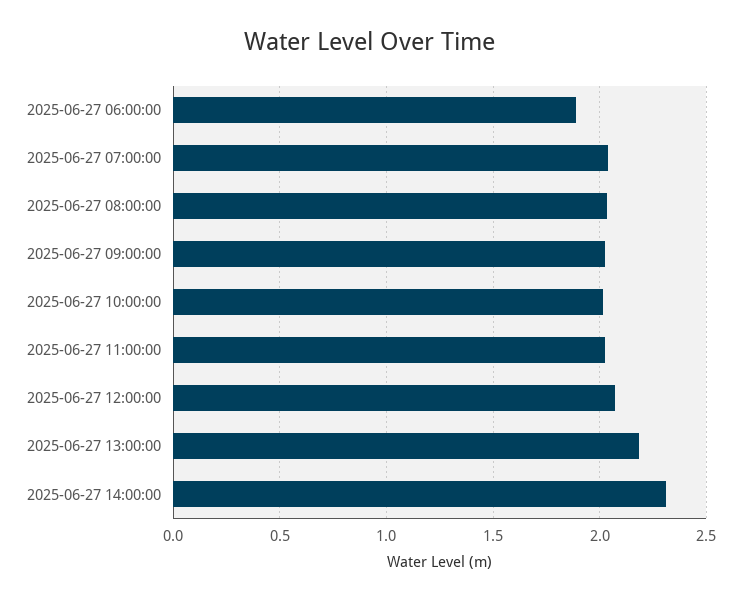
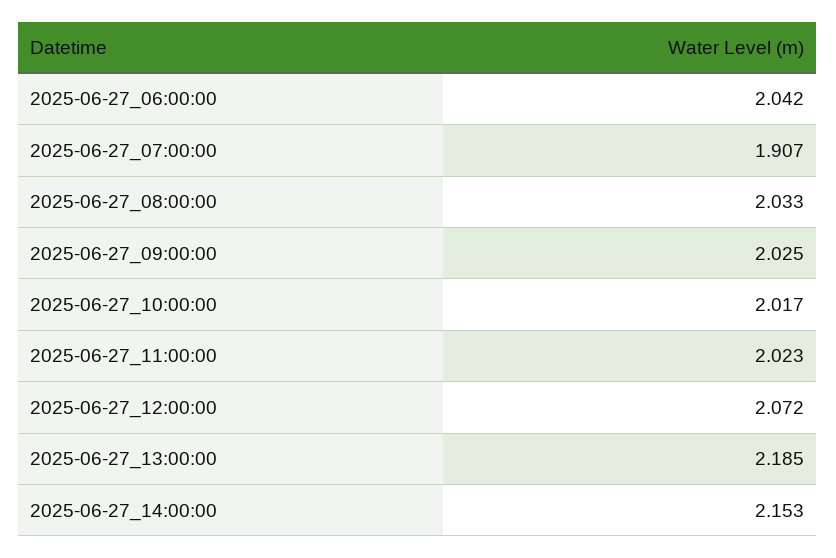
  {
-   "2025-06-27 06:00:00": 1.9,
+   "2025-06-27 06:00:00": 2.042,
-   "2025-06-27 07:00:00": 2.05,
+   "2025-06-27 07:00:00": 1.907,
    "2025-06-27 08:00:00": 2.033,
    "2025-06-27 09:00:00": 2.025,
    "2025-06-27 10:00:00": 2.017,
    "2025-06-27 11:00:00": 2.023,
    "2025-06-27 12:00:00": 2.072,
    "2025-06-27 13:00:00": 2.185,
-   "2025-06-27 14:00:00": 2.3
+   "2025-06-27 14:00:00": 2.153
  }

